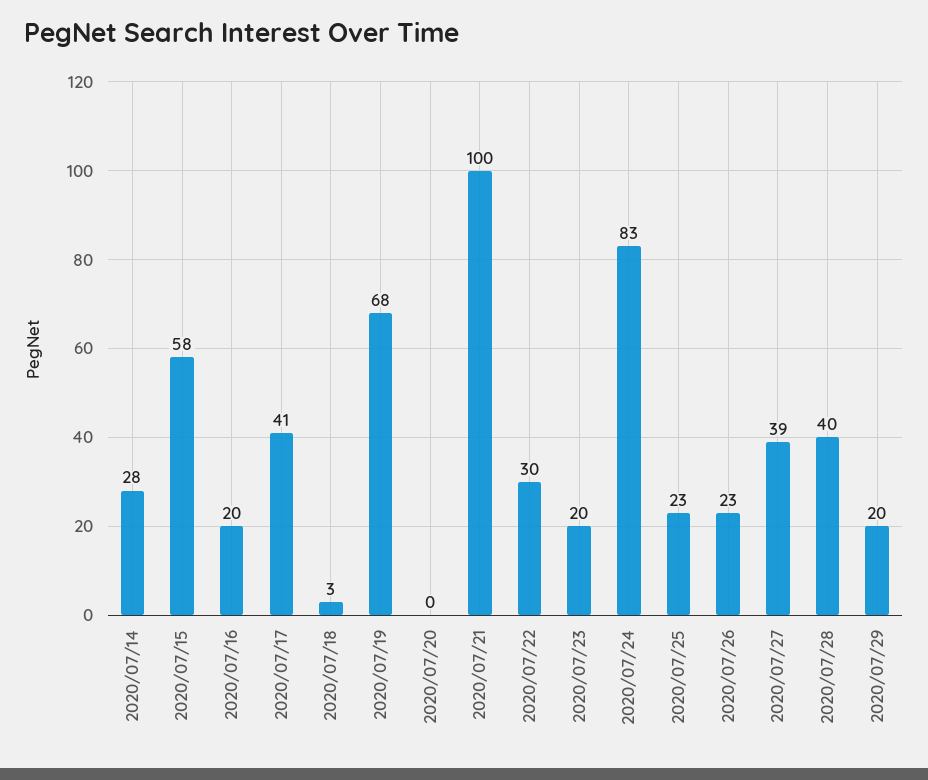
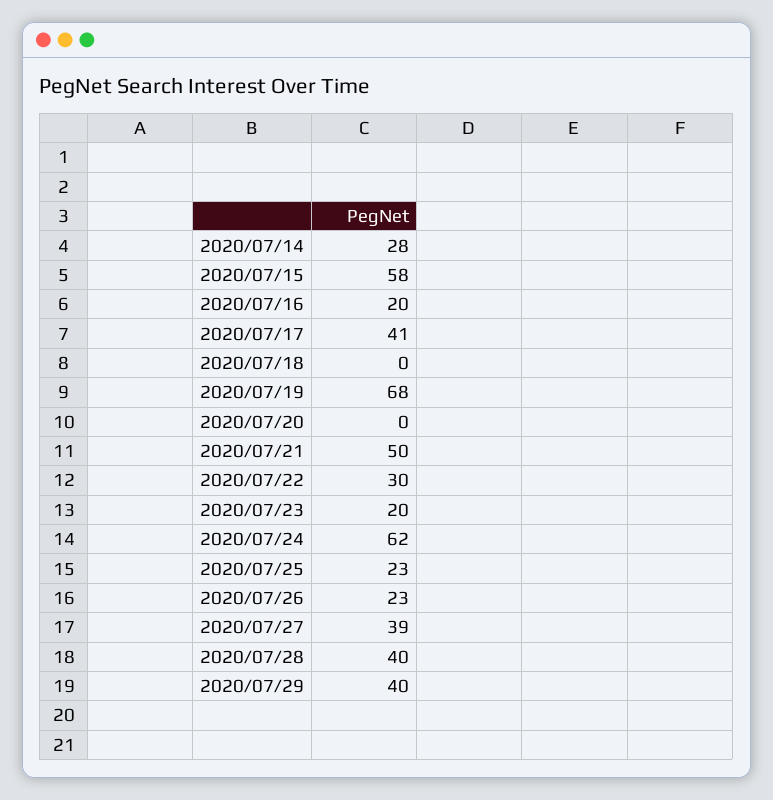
  {
    "2020/07/14": 28,
    "2020/07/15": 58,
    "2020/07/16": 20,
    "2020/07/17": 41,
-   "2020/07/18": 3,
+   "2020/07/18": 0,
    "2020/07/19": 68,
    "2020/07/20": 0,
-   "2020/07/21": 100,
+   "2020/07/21": 50,
    "2020/07/22": 30,
    "2020/07/23": 20,
-   "2020/07/24": 83,
+   "2020/07/24": 62,
    "2020/07/25": 23,
    "2020/07/26": 23,
    "2020/07/27": 39,
    "2020/07/28": 40,
-   "2020/07/29": 20
+   "2020/07/29": 40
  }

